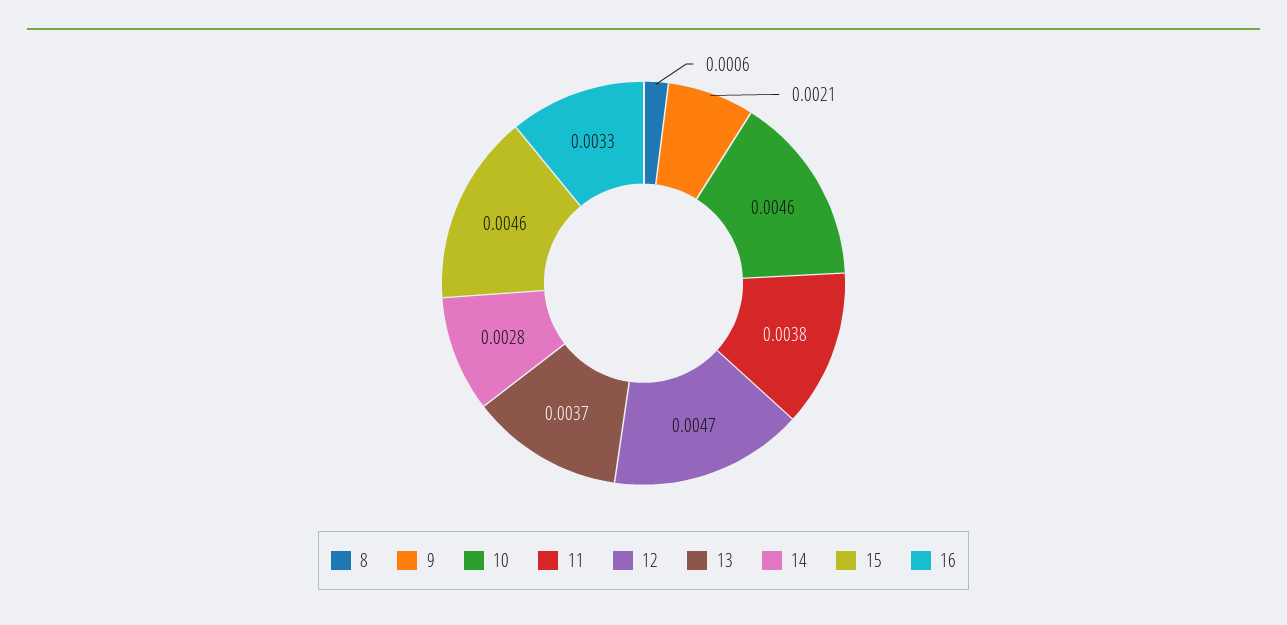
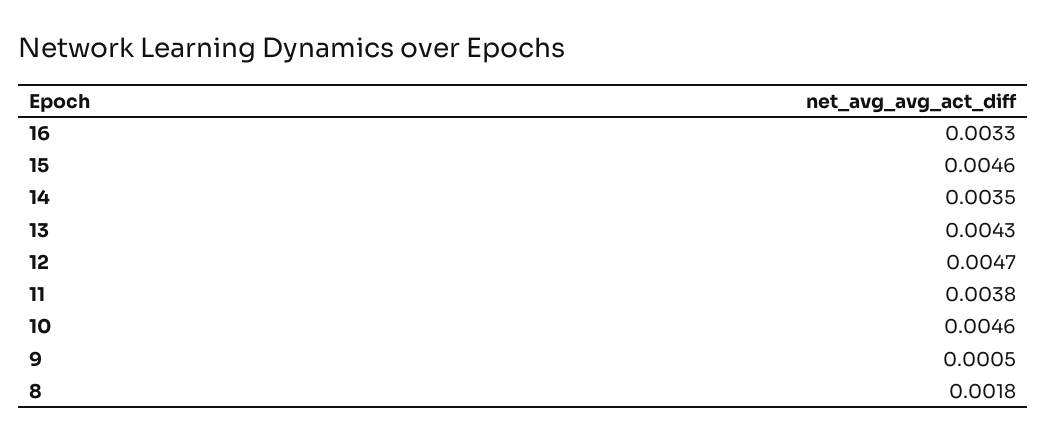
  {
-   "8": 0.0006,
+   "8": 0.0018,
-   "9": 0.0021,
+   "9": 0.0005,
    "10": 0.0046,
    "11": 0.0038,
    "12": 0.0047,
-   "13": 0.0037,
+   "13": 0.0043,
-   "14": 0.0028,
+   "14": 0.0035,
    "15": 0.0046,
    "16": 0.0033
  }

